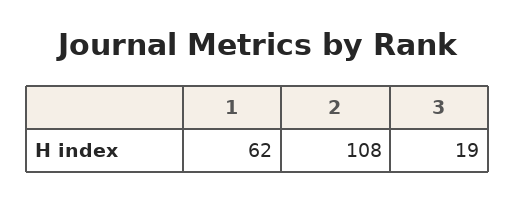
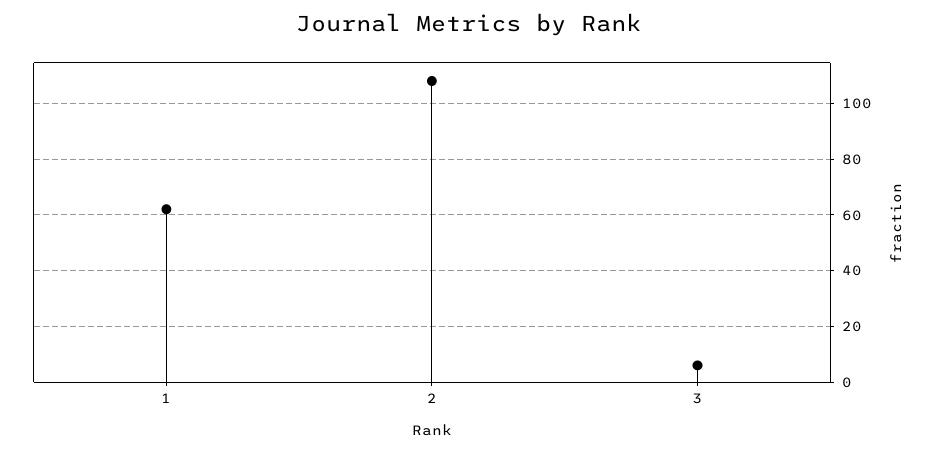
  {
    "1": 62,
    "2": 108,
-   "3": 19
+   "3": 5
  }

